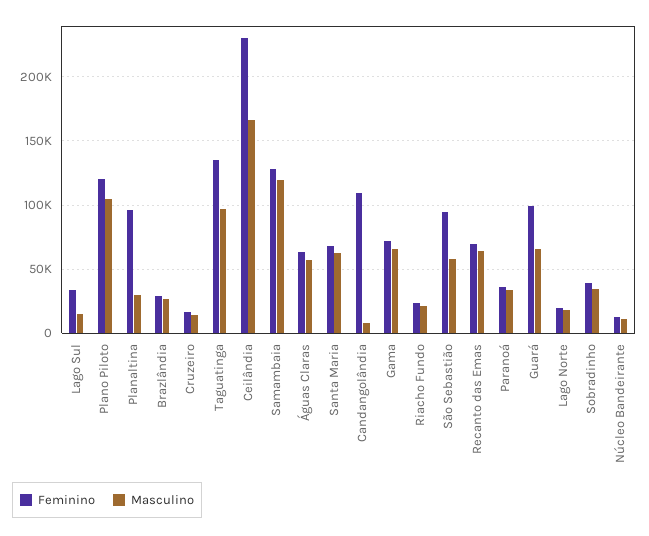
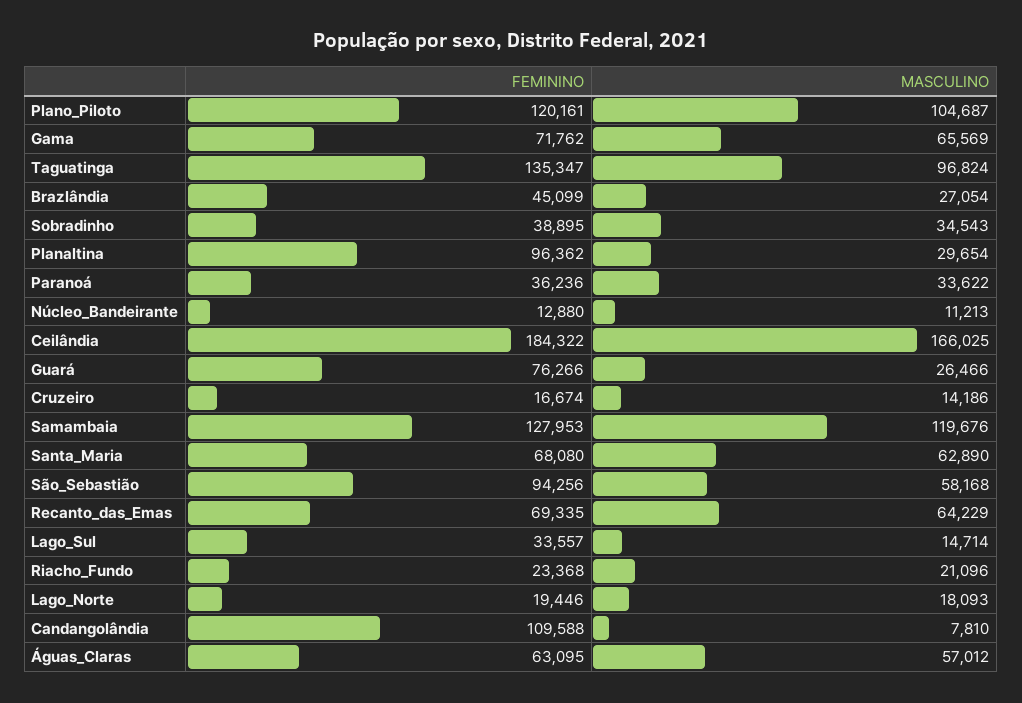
  {
    "Feminino": {
      "Lago Sul": 33557,
      "Plano Piloto": 120161,
      "Planaltina": 96362,
-     "Brazlândia": 30000,
+     "Brazlândia": 45099,
      "Cruzeiro": 16674,
      "Taguatinga": 135347,
-     "Ceilândia": 230000,
+     "Ceilândia": 184322,
      "Samambaia": 127953,
      "Águas Claras": 63095,
      "Santa Maria": 68080,
      "Candangolândia": 109588,
      "Gama": 71762,
      "Riacho Fundo": 23368,
      "São Sebastião": 94256,
      "Recanto das Emas": 69335,
      "Paranoá": 36236,
-     "Guará": 100000,
+     "Guará": 76266,
      "Lago Norte": 19446,
      "Sobradinho": 38895,
      "Núcleo Bandeirante": 12880
    },
    "Masculino": {
      "Lago Sul": 14714,
      "Plano Piloto": 104687,
      "Planaltina": 29654,
      "Brazlândia": 27054,
      "Cruzeiro": 14186,
      "Taguatinga": 96824,
      "Ceilândia": 166025,
      "Samambaia": 119676,
      "Águas Claras": 57012,
      "Santa Maria": 62890,
      "Candangolândia": 7810,
      "Gama": 65569,
      "Riacho Fundo": 21096,
      "São Sebastião": 58168,
      "Recanto das Emas": 64229,
      "Paranoá": 33622,
-     "Guará": 65000,
+     "Guará": 26466,
      "Lago Norte": 18093,
      "Sobradinho": 34543,
      "Núcleo Bandeirante": 11213
    }
  }

